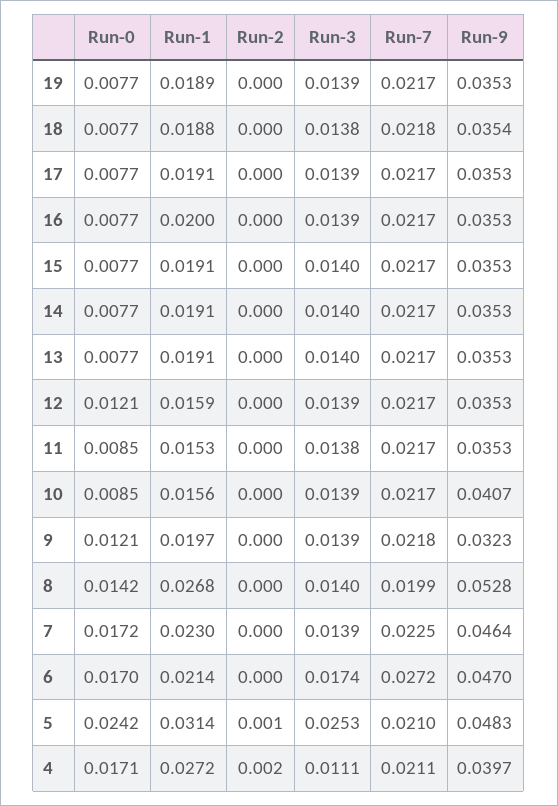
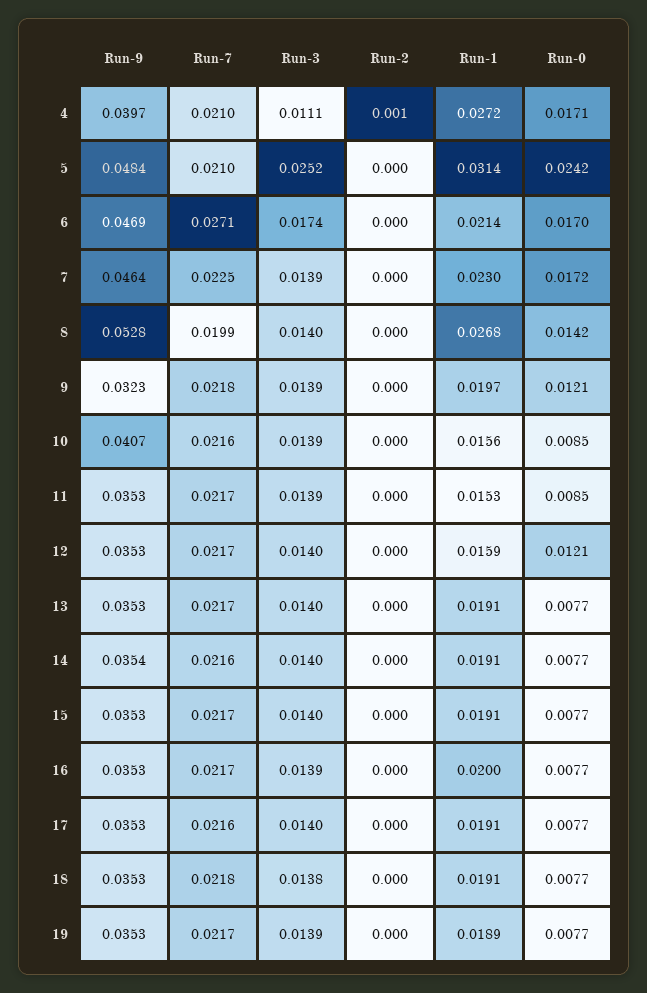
  {
    "Run-0": {
      "19": 0.0077,
      "18": 0.0077,
      "17": 0.0077,
      "16": 0.0077,
      "15": 0.0077,
      "14": 0.0077,
      "13": 0.0077,
      "12": 0.0121,
      "11": 0.0085,
      "10": 0.0085,
      "9": 0.0121,
      "8": 0.0142,
      "7": 0.0172,
      "6": 0.017,
      "5": 0.0242,
      "4": 0.0171
    },
    "Run-1": {
      "19": 0.0189,
-     "18": 0.0188,
+     "18": 0.0191,
      "17": 0.0191,
      "16": 0.02,
      "15": 0.0191,
      "14": 0.0191,
      "13": 0.0191,
      "12": 0.0159,
      "11": 0.0153,
      "10": 0.0156,
      "9": 0.0197,
      "8": 0.0268,
      "7": 0.023,
      "6": 0.0214,
      "5": 0.0314,
      "4": 0.0272
    },
    "Run-2": {
      "19": 0,
      "18": 0,
      "17": 0,
      "16": 0,
      "15": 0,
      "14": 0,
      "13": 0,
      "12": 0,
      "11": 0,
      "10": 0,
      "9": 0,
      "8": 0,
      "7": 0,
      "6": 0,
-     "5": 0.001,
+     "5": 0,
-     "4": 0.002
+     "4": 0.001
    },
    "Run-3": {
      "19": 0.0139,
      "18": 0.0138,
-     "17": 0.0139,
+     "17": 0.014,
      "16": 0.0139,
      "15": 0.014,
      "14": 0.014,
      "13": 0.014,
-     "12": 0.0139,
+     "12": 0.014,
-     "11": 0.0138,
+     "11": 0.0139,
      "10": 0.0139,
      "9": 0.0139,
      "8": 0.014,
      "7": 0.0139,
      "6": 0.0174,
-     "5": 0.0253,
+     "5": 0.0252,
      "4": 0.0111
    },
    "Run-7": {
      "19": 0.0217,
      "18": 0.0218,
-     "17": 0.0217,
+     "17": 0.0216,
      "16": 0.0217,
      "15": 0.0217,
-     "14": 0.0217,
+     "14": 0.0216,
      "13": 0.0217,
      "12": 0.0217,
      "11": 0.0217,
-     "10": 0.0217,
+     "10": 0.0216,
      "9": 0.0218,
      "8": 0.0199,
      "7": 0.0225,
-     "6": 0.0272,
+     "6": 0.0271,
      "5": 0.021,
-     "4": 0.0211
+     "4": 0.021
    },
    "Run-9": {
      "19": 0.0353,
-     "18": 0.0354,
+     "18": 0.0353,
      "17": 0.0353,
      "16": 0.0353,
      "15": 0.0353,
-     "14": 0.0353,
+     "14": 0.0354,
      "13": 0.0353,
      "12": 0.0353,
      "11": 0.0353,
      "10": 0.0407,
      "9": 0.0323,
      "8": 0.0528,
      "7": 0.0464,
-     "6": 0.047,
+     "6": 0.0469,
-     "5": 0.0483,
+     "5": 0.0484,
      "4": 0.0397
    }
  }

